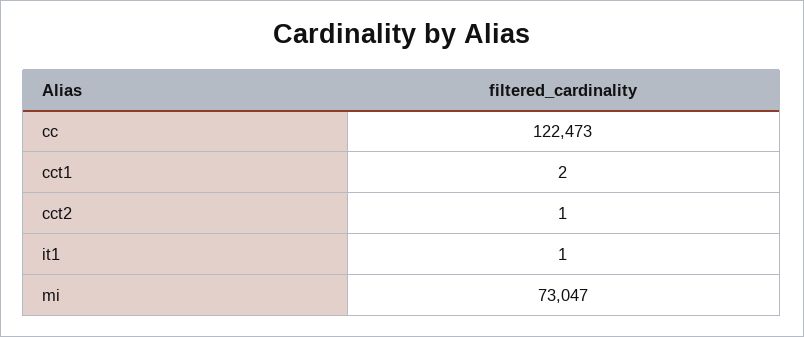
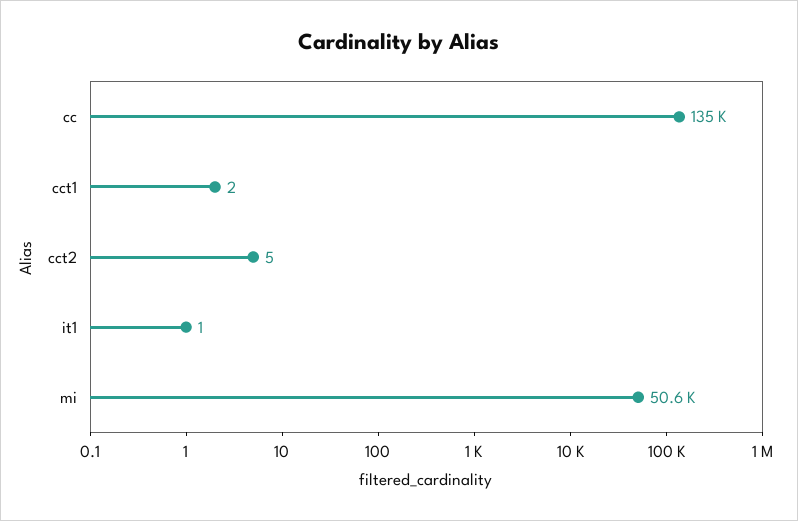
  {
-   "cc": 122473,
+   "cc": 135000,
    "cct1": 2,
-   "cct2": 1,
+   "cct2": 5,
    "it1": 1,
-   "mi": 73047
+   "mi": 50600
  }

